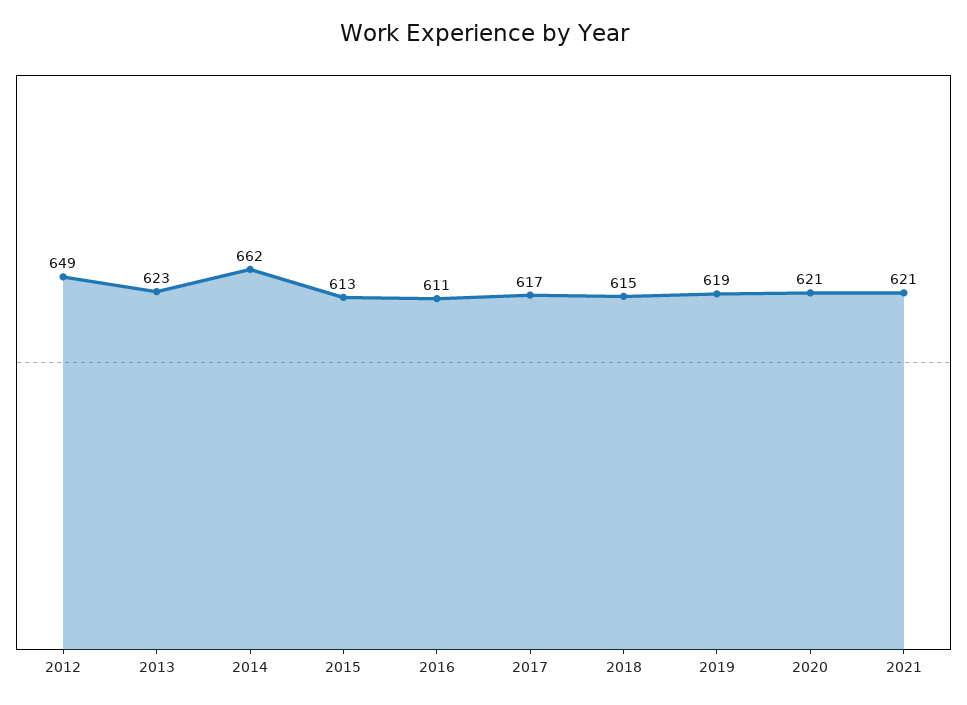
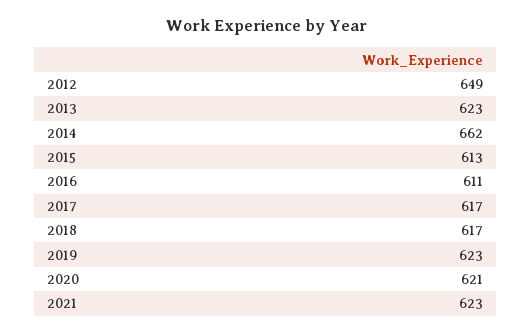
  {
    "2012": 649,
    "2013": 623,
    "2014": 662,
    "2015": 613,
    "2016": 611,
    "2017": 617,
-   "2018": 615,
+   "2018": 617,
-   "2019": 619,
+   "2019": 623,
    "2020": 621,
-   "2021": 621
+   "2021": 623
  }

